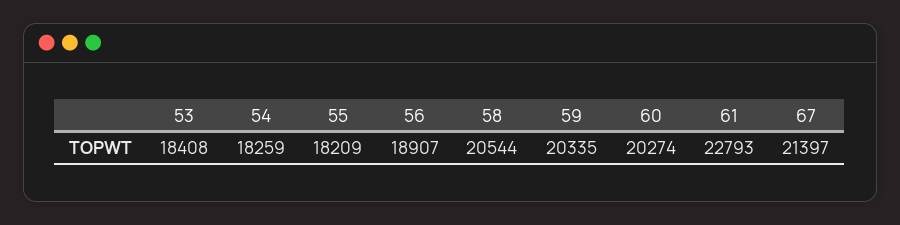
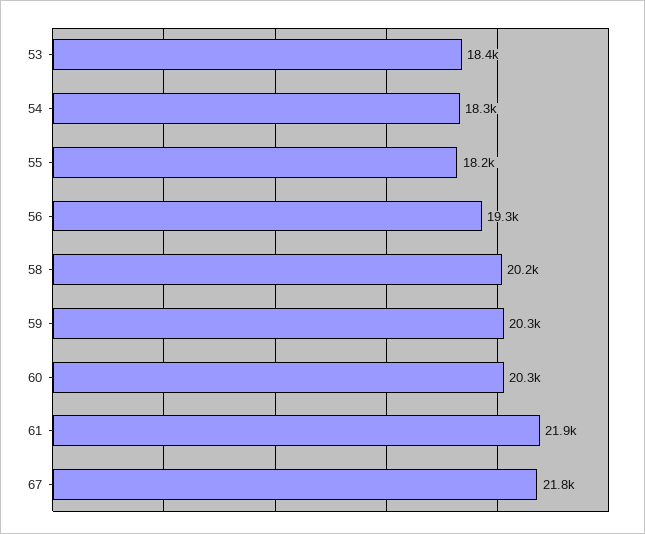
  {
    "53": 18408,
    "54": 18259,
    "55": 18209,
-   "56": 18907,
+   "56": 19300,
-   "58": 20544,
+   "58": 20200,
    "59": 20335,
    "60": 20274,
-   "61": 22793,
+   "61": 21900,
-   "67": 21397
+   "67": 21800
  }

